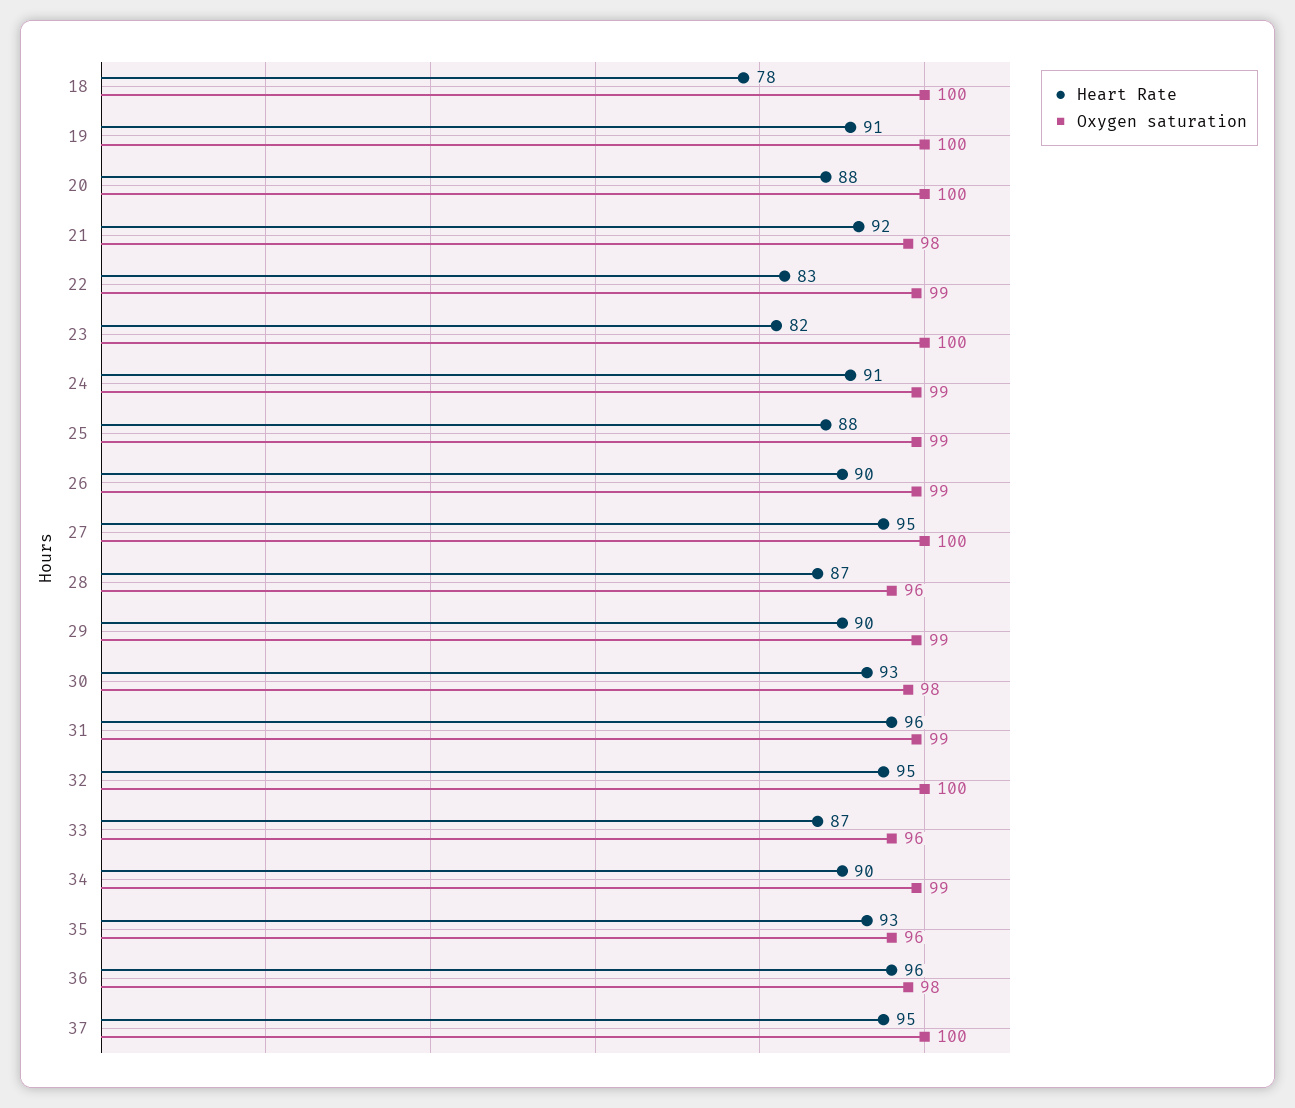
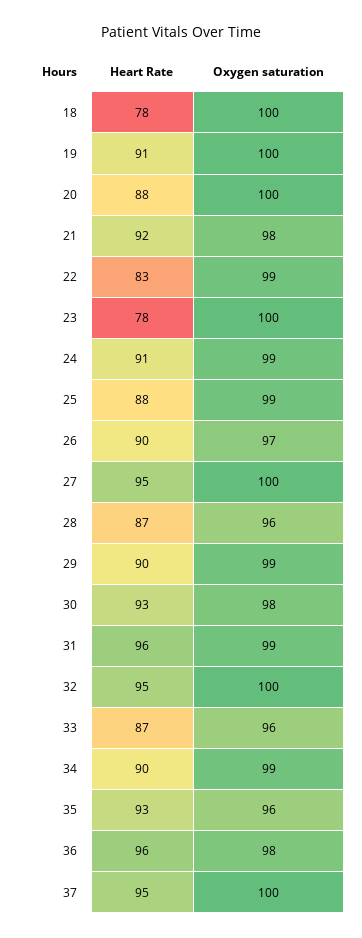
  {
    "Heart Rate": {
      "18": 78,
      "19": 91,
      "20": 88,
      "21": 92,
      "22": 83,
-     "23": 82,
+     "23": 78,
      "24": 91,
      "25": 88,
      "26": 90,
      "27": 95,
      "28": 87,
      "29": 90,
      "30": 93,
      "31": 96,
      "32": 95,
      "33": 87,
      "34": 90,
      "35": 93,
      "36": 96,
      "37": 95
    },
    "Oxygen saturation": {
      "18": 100,
      "19": 100,
      "20": 100,
      "21": 98,
      "22": 99,
      "23": 100,
      "24": 99,
      "25": 99,
-     "26": 99,
+     "26": 97,
      "27": 100,
      "28": 96,
      "29": 99,
      "30": 98,
      "31": 99,
      "32": 100,
      "33": 96,
      "34": 99,
      "35": 96,
      "36": 98,
      "37": 100
    }
  }

